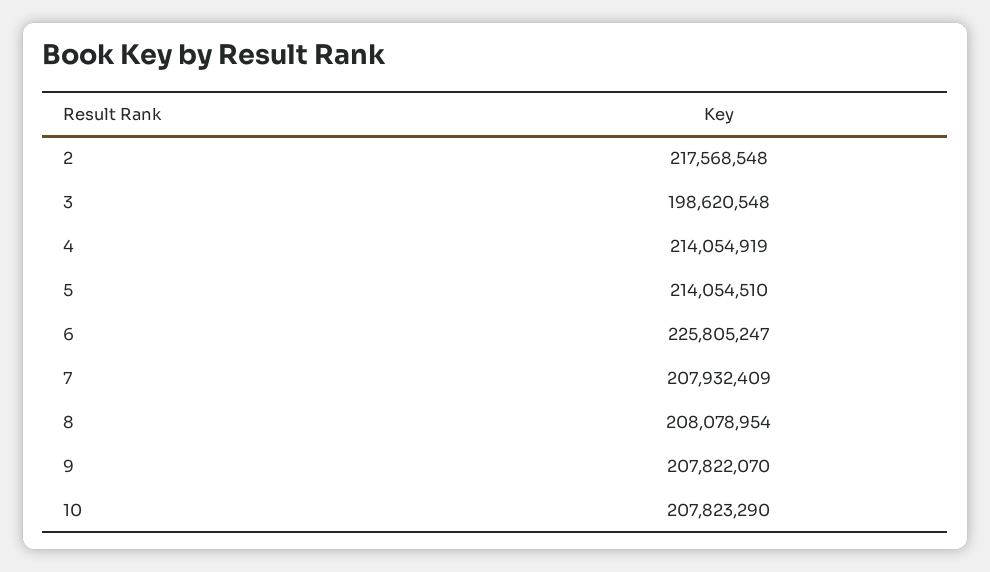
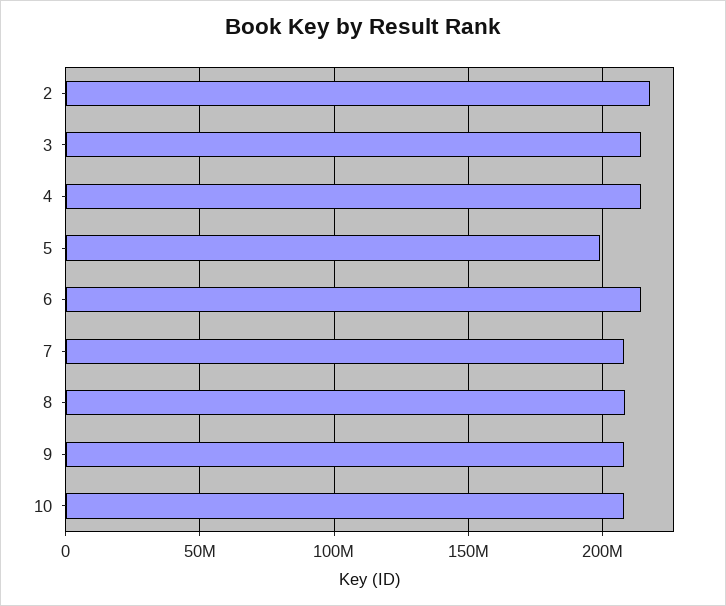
  {
    "2": 217568548,
-   "3": 198620548,
+   "3": 215000000,
    "4": 214054919,
-   "5": 214054510,
+   "5": 200000000,
-   "6": 225805247,
+   "6": 215000000,
    "7": 207932409,
    "8": 208078954,
    "9": 207822070,
    "10": 207823290
  }

